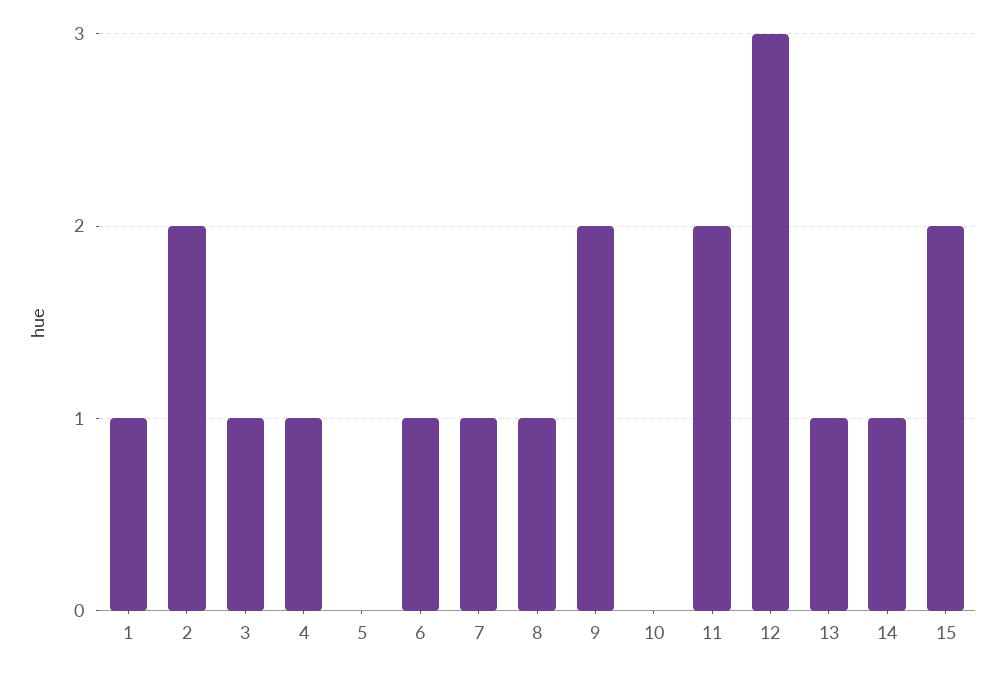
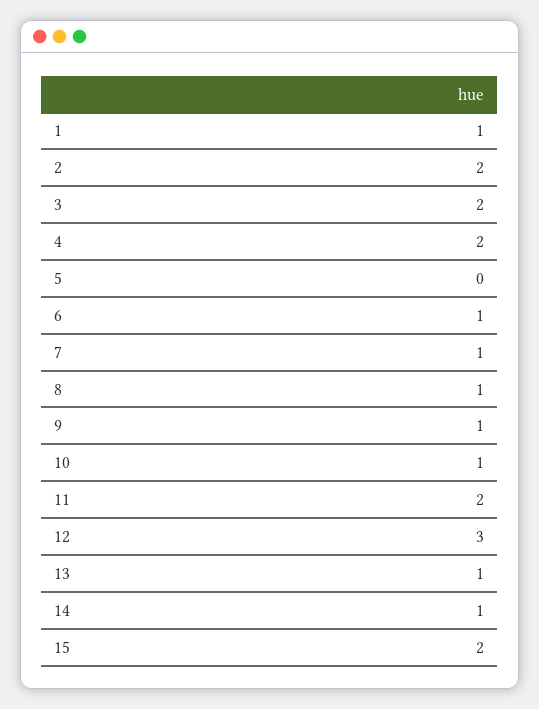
  {
    "1": 1,
    "2": 2,
-   "3": 1,
+   "3": 2,
-   "4": 1,
+   "4": 2,
    "5": 0,
    "6": 1,
    "7": 1,
    "8": 1,
-   "9": 2,
+   "9": 1,
-   "10": 0,
+   "10": 1,
    "11": 2,
    "12": 3,
    "13": 1,
    "14": 1,
    "15": 2
  }

